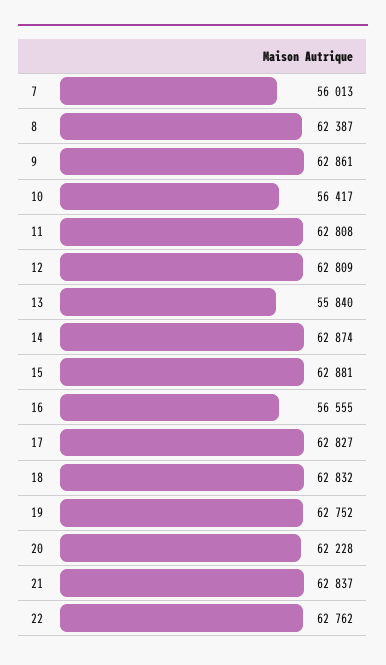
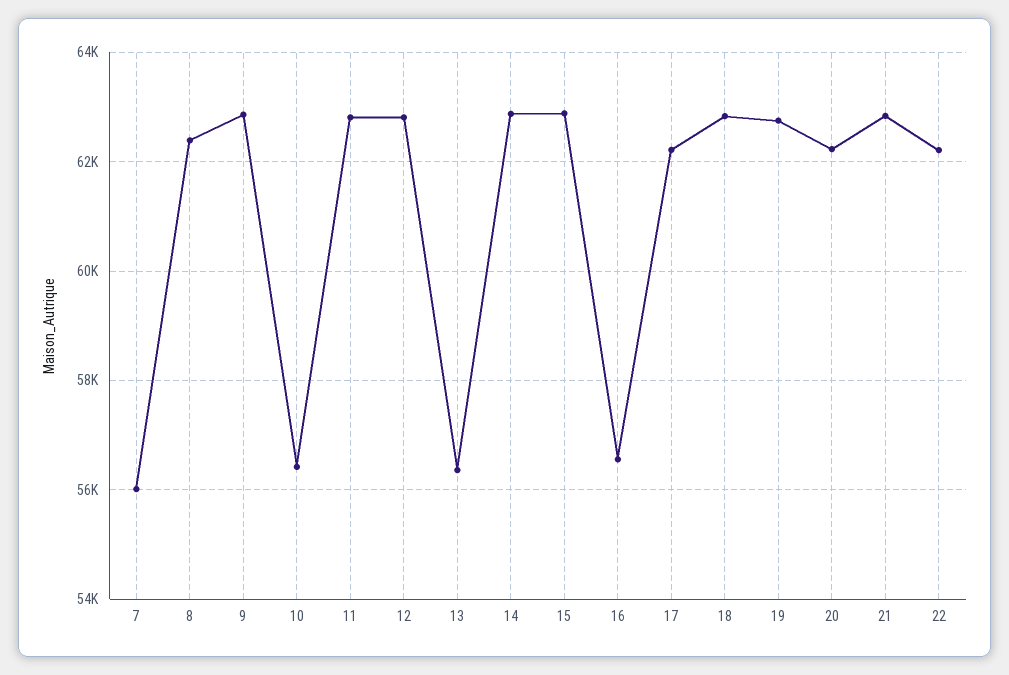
  {
    "7": 56013,
    "8": 62387,
    "9": 62861,
    "10": 56417,
    "11": 62808,
    "12": 62809,
-   "13": 55840,
+   "13": 56400,
    "14": 62874,
    "15": 62881,
    "16": 56555,
-   "17": 62827,
+   "17": 62200,
    "18": 62832,
    "19": 62752,
    "20": 62228,
    "21": 62837,
-   "22": 62762
+   "22": 62200
  }

